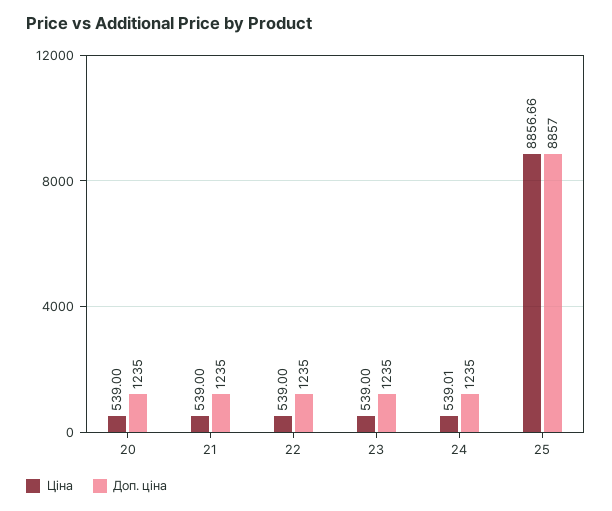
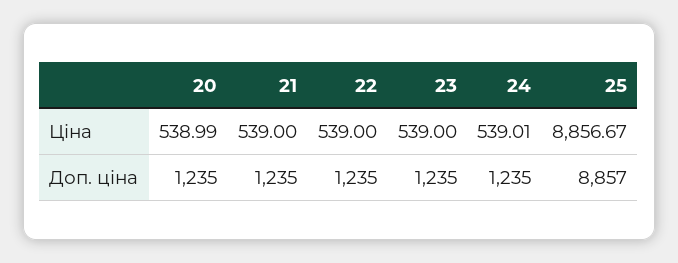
  {
    "Ціна": {
-     "20": 539,
+     "20": 538.99,
      "21": 539,
      "22": 539,
      "23": 539,
      "24": 539.01,
-     "25": 8856.66
+     "25": 8856.67
    },
    "Доп. ціна": {
      "20": 1235,
      "21": 1235,
      "22": 1235,
      "23": 1235,
      "24": 1235,
      "25": 8857
    }
  }

